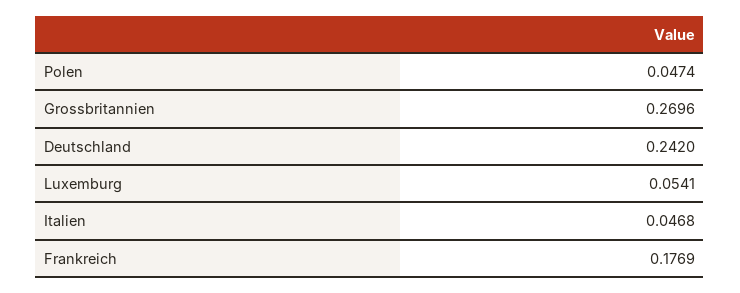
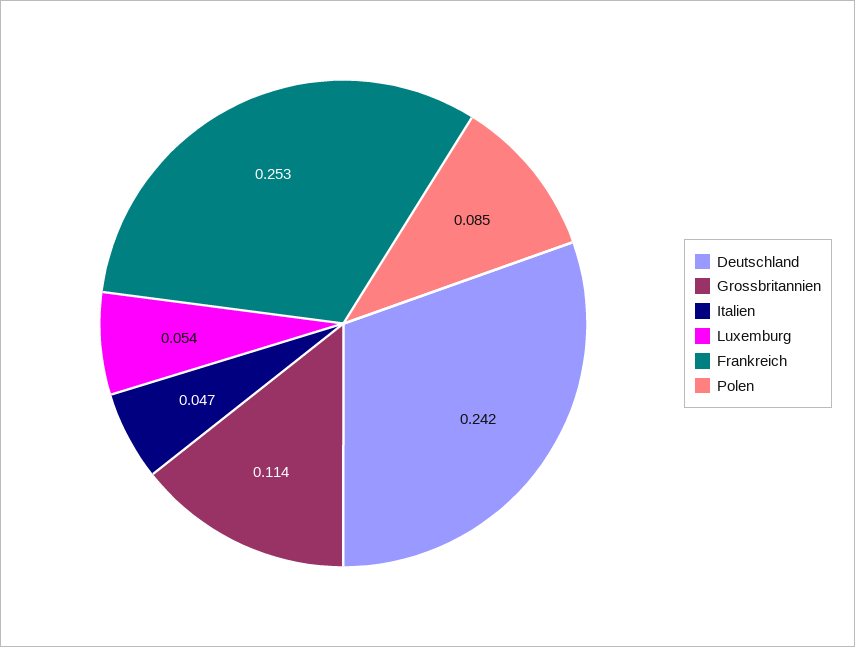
  {
-   "Polen": 0.0474,
+   "Polen": 0.085,
-   "Grossbritannien": 0.2696,
+   "Grossbritannien": 0.114,
    "Deutschland": 0.242,
    "Luxemburg": 0.0541,
    "Italien": 0.0468,
-   "Frankreich": 0.1769
+   "Frankreich": 0.253
  }

